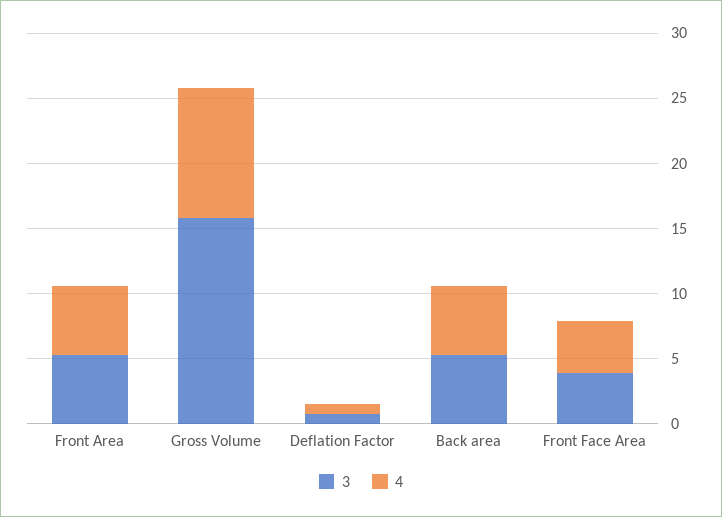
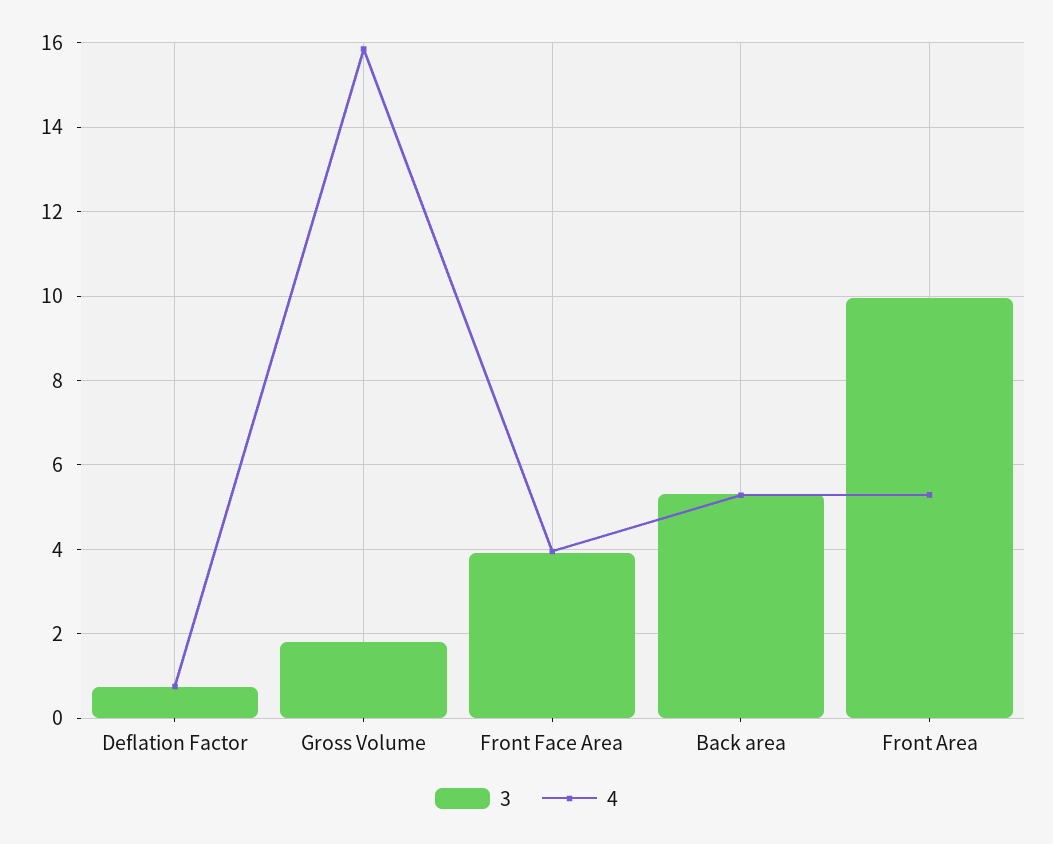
  {
    "3": {
-     "Front Area": 5,
+     "Front Area": 10,
-     "Gross Volume": 16,
+     "Gross Volume": 1.8,
      "Deflation Factor": 0.8,
      "Back area": 5.4,
      "Front Face Area": 4
    },
    "4": {
      "Front Area": 5.2,
-     "Gross Volume": 10,
+     "Gross Volume": 15.8,
      "Deflation Factor": 0.8,
      "Back area": 5.2,
      "Front Face Area": 4
    }
  }

